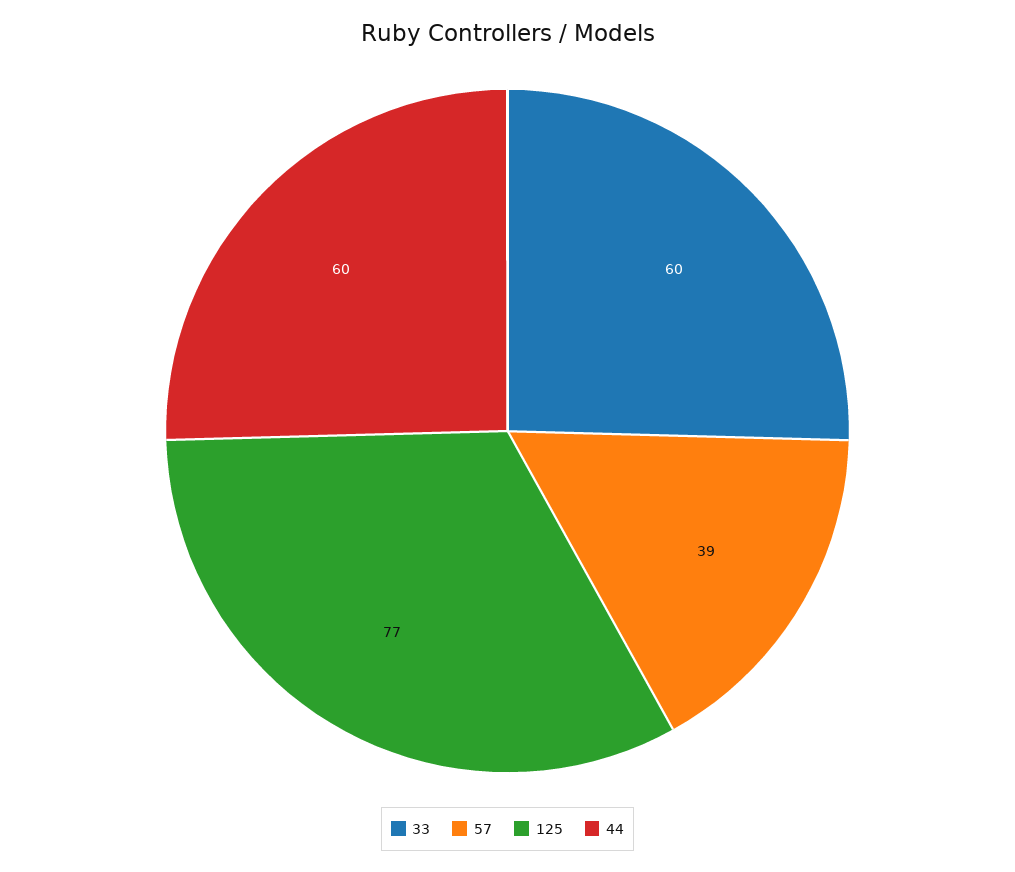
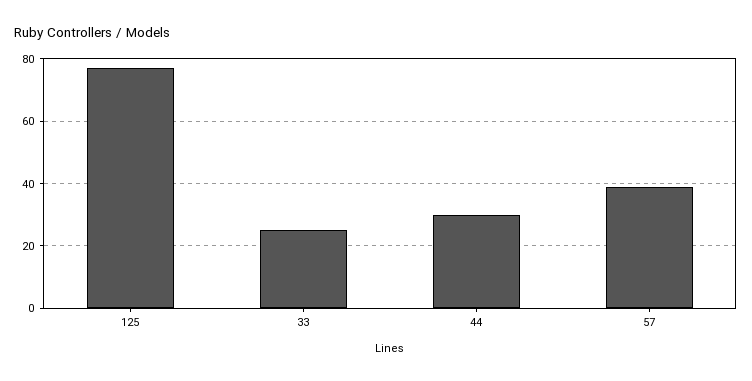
  {
-   "33": 60,
+   "33": 25,
    "57": 39,
    "125": 77,
-   "44": 60
+   "44": 30
  }

